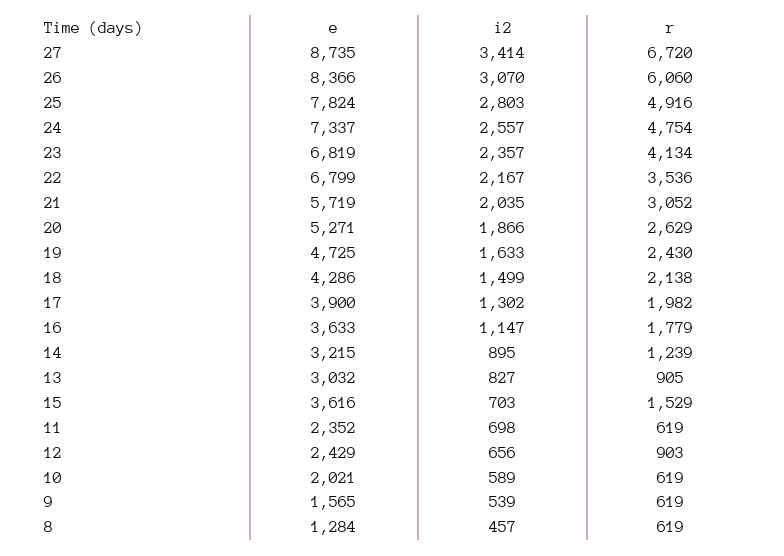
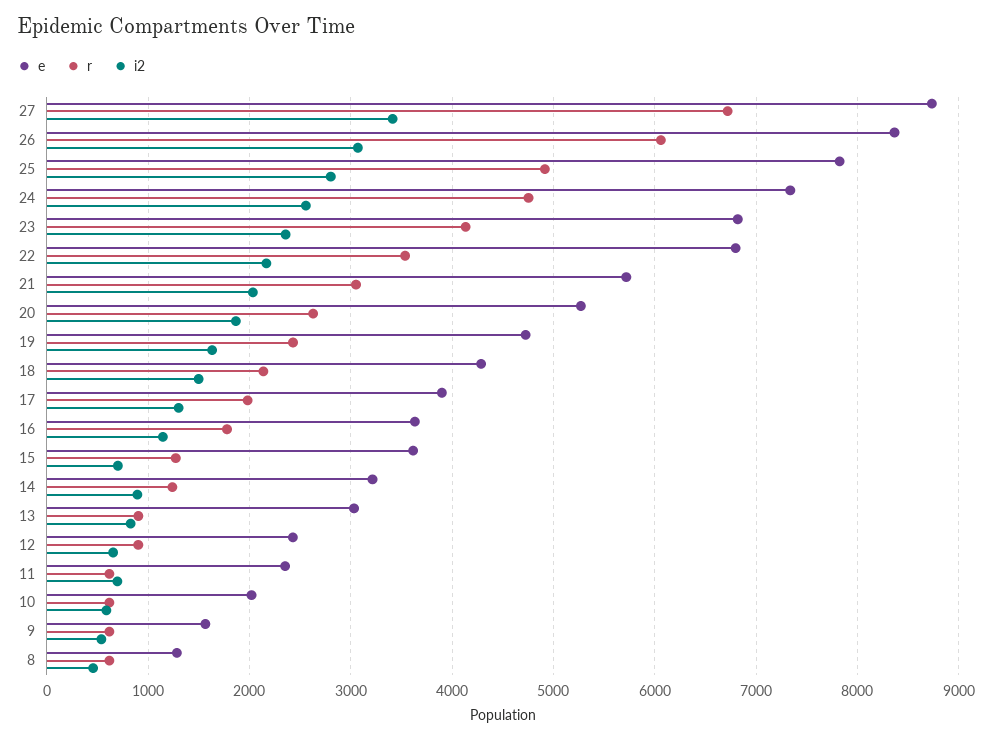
  {
    "e": {
      "27": 8735,
      "26": 8366,
      "25": 7824,
      "24": 7337,
      "23": 6819,
      "22": 6799,
      "21": 5719,
      "20": 5271,
      "19": 4725,
      "18": 4286,
      "17": 3900,
      "16": 3633,
      "14": 3215,
      "13": 3032,
      "15": 3616,
      "11": 2352,
      "12": 2429,
      "10": 2021,
      "9": 1565,
      "8": 1284
    },
    "i2": {
      "27": 3414,
      "26": 3070,
      "25": 2803,
      "24": 2557,
      "23": 2357,
      "22": 2167,
      "21": 2035,
      "20": 1866,
      "19": 1633,
      "18": 1499,
      "17": 1302,
      "16": 1147,
      "14": 895,
      "13": 827,
      "15": 703,
      "11": 698,
      "12": 656,
      "10": 589,
      "9": 539,
      "8": 457
    },
    "r": {
      "27": 6720,
      "26": 6060,
      "25": 4916,
      "24": 4754,
      "23": 4134,
      "22": 3536,
      "21": 3052,
      "20": 2629,
      "19": 2430,
      "18": 2138,
      "17": 1982,
      "16": 1779,
      "14": 1239,
      "13": 905,
-     "15": 1529,
+     "15": 1300,
      "11": 619,
      "12": 903,
      "10": 619,
      "9": 619,
      "8": 619
    }
  }

